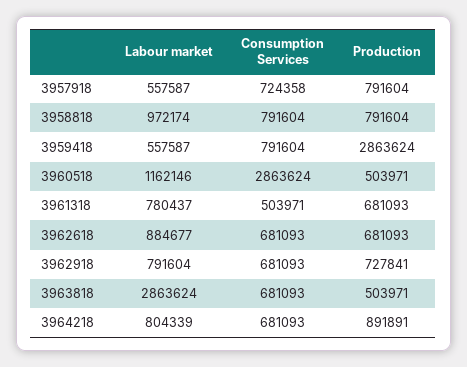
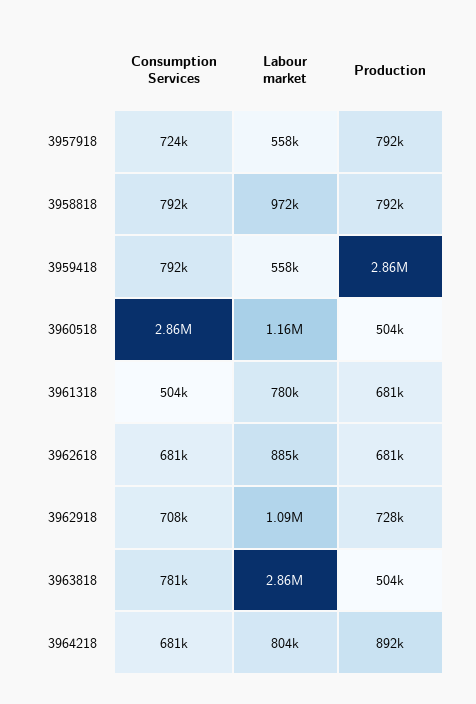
  {
    "Labour market": {
      "3957918": 557587,
      "3958818": 972174,
      "3959418": 557587,
      "3960518": 1162146,
      "3961318": 780437,
      "3962618": 884677,
-     "3962918": 791604,
+     "3962918": 1090000,
      "3963818": 2863624,
      "3964218": 804339
    },
    "Consumption Services": {
      "3957918": 724358,
      "3958818": 791604,
      "3959418": 791604,
      "3960518": 2863624,
      "3961318": 503971,
      "3962618": 681093,
-     "3962918": 681093,
+     "3962918": 708000,
-     "3963818": 681093,
+     "3963818": 781000,
      "3964218": 681093
    },
    "Production": {
      "3957918": 791604,
      "3958818": 791604,
      "3959418": 2863624,
      "3960518": 503971,
      "3961318": 681093,
      "3962618": 681093,
      "3962918": 727841,
      "3963818": 503971,
      "3964218": 891891
    }
  }

